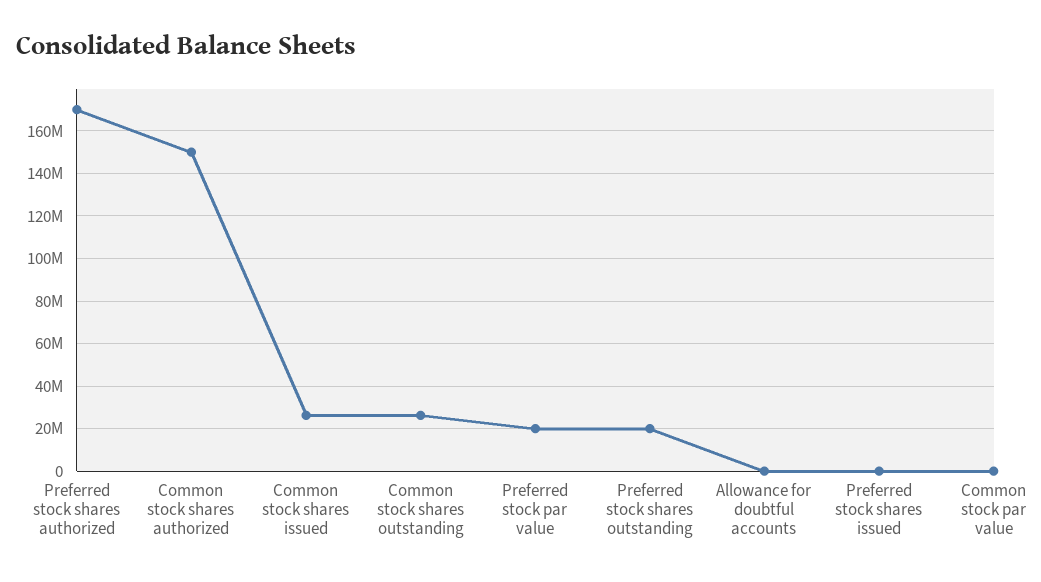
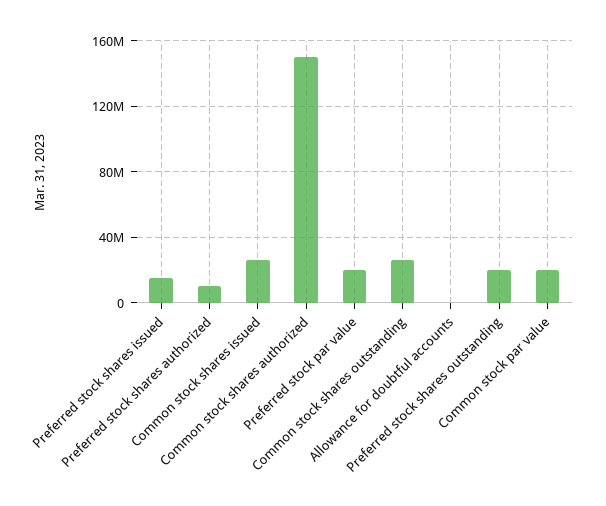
  {
-   "Preferred stock shares authorized": 170000000,
+   "Preferred stock shares authorized": 10000000,
    "Common stock shares authorized": 150000000,
    "Common stock shares issued": 25000000,
    "Common stock shares outstanding": 25000000,
    "Preferred stock par value": 20000000,
    "Preferred stock shares outstanding": 20000000,
    "Allowance for doubtful accounts": 0,
-   "Preferred stock shares issued": 0,
+   "Preferred stock shares issued": 15000000,
-   "Common stock par value": 0
+   "Common stock par value": 20000000
  }

